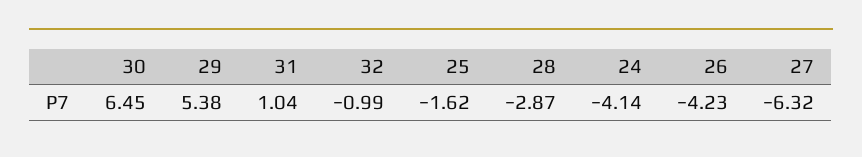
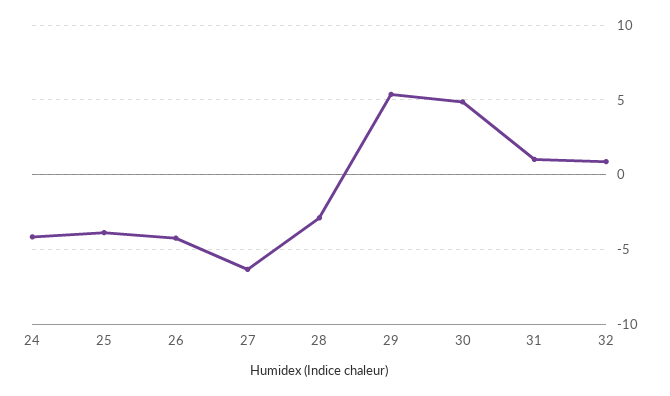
  {
-   "30": 6.45,
+   "30": 5,
    "29": 5.38,
    "31": 1.04,
-   "32": -0.99,
+   "32": 1,
-   "25": -1.62,
+   "25": -4,
    "28": -2.87,
    "24": -4.14,
    "26": -4.23,
    "27": -6.32
  }

